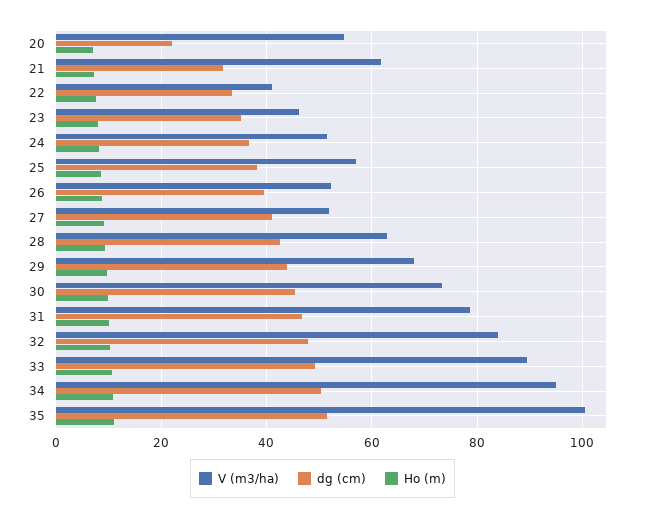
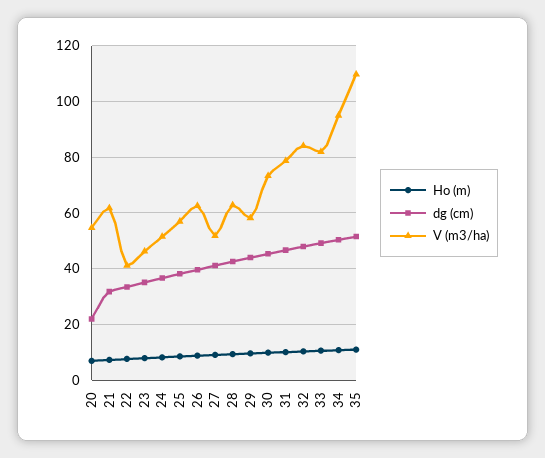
  {
    "V (m3/ha)": {
      "20": 54,
      "21": 62,
      "22": 42,
      "23": 46,
      "24": 52,
      "25": 56,
-     "26": 52,
+     "26": 62.5,
      "27": 52,
      "28": 62,
-     "29": 68,
+     "29": 57.5,
      "30": 74,
      "31": 78,
      "32": 84,
-     "33": 90,
+     "33": 82.5,
      "34": 94,
-     "35": 100
+     "35": 110
    },
    "dg (cm)": {
      "20": 22,
      "21": 32,
      "22": 34,
      "23": 36,
      "24": 36,
      "25": 38,
      "26": 40,
      "27": 42,
      "28": 42,
      "29": 44,
      "30": 46,
      "31": 46,
      "32": 48,
      "33": 50,
      "34": 50,
      "35": 52
    },
    "Ho (m)": {
      "20": 8,
      "21": 8,
      "22": 8,
      "23": 8,
      "24": 8,
      "25": 8,
      "26": 8,
      "27": 10,
      "28": 10,
      "29": 10,
      "30": 10,
      "31": 10,
      "32": 10,
      "33": 10,
      "34": 10,
      "35": 12
    }
  }

